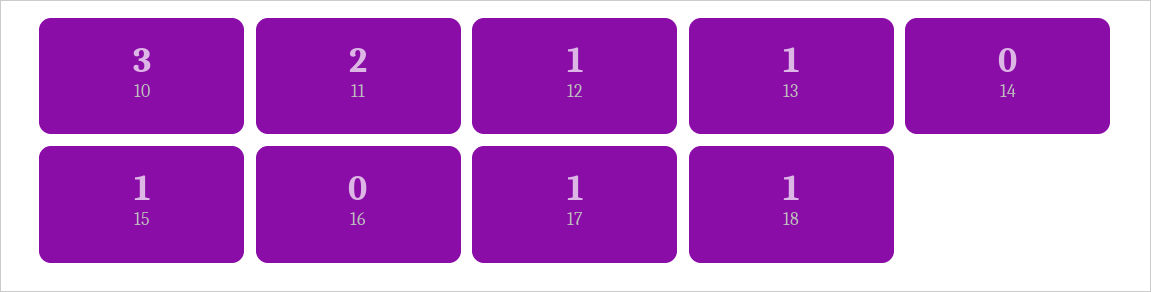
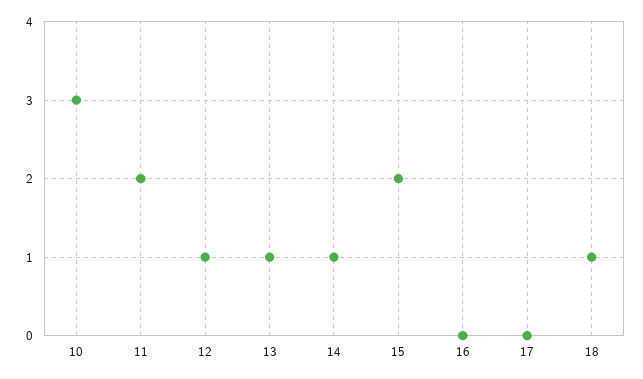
  {
    "10": 3,
    "11": 2,
    "12": 1,
    "13": 1,
-   "14": 0,
+   "14": 1,
-   "15": 1,
+   "15": 2,
    "16": 0,
-   "17": 1,
+   "17": 0,
    "18": 1
  }

